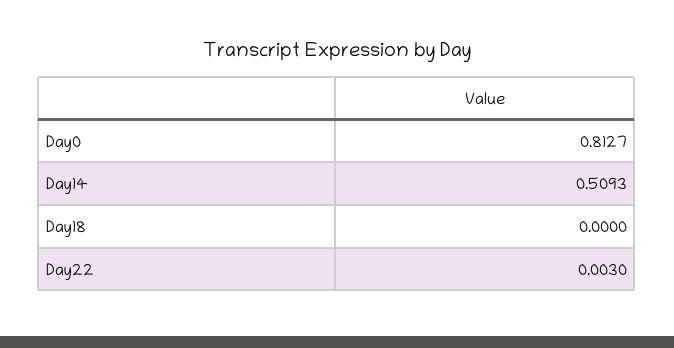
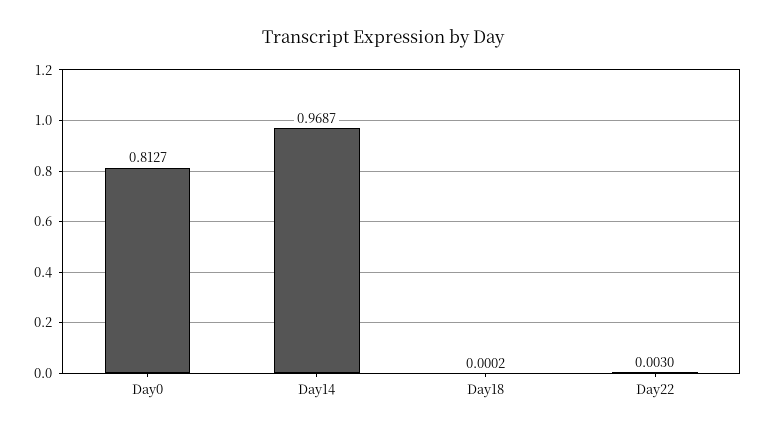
  {
    "Day0": 0.8127,
-   "Day14": 0.5093,
+   "Day14": 0.9687,
-   "Day18": 0,
+   "Day18": 0.0002,
    "Day22": 0.003
  }

